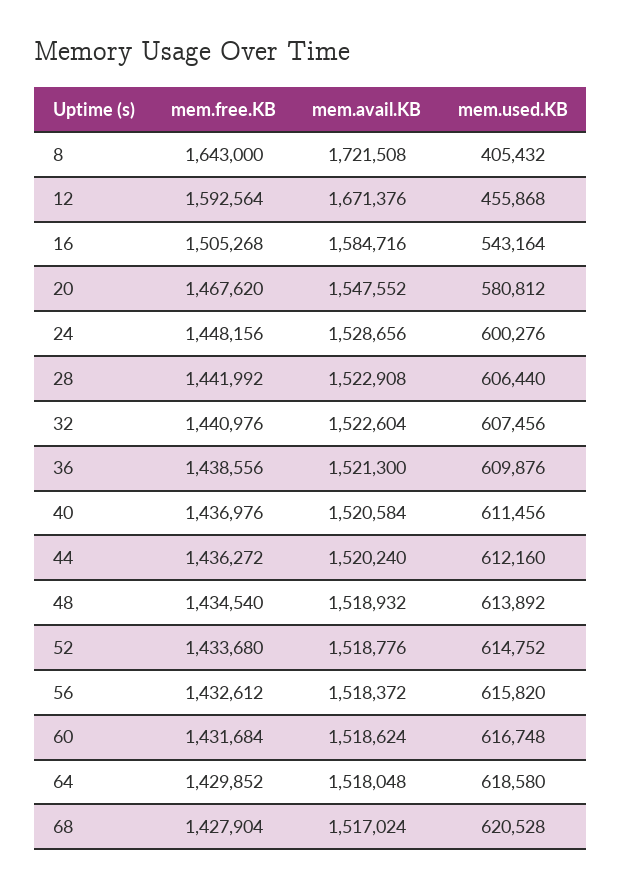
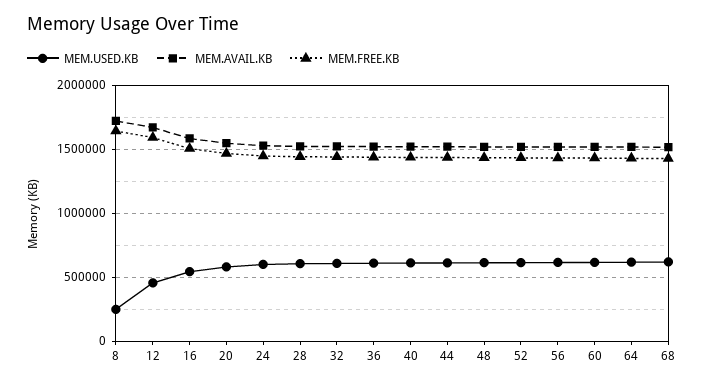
  {
    "mem.free.KB": {
      "8": 1643000,
      "12": 1592564,
      "16": 1505268,
      "20": 1467620,
      "24": 1448156,
      "28": 1441992,
      "32": 1440976,
      "36": 1438556,
      "40": 1436976,
      "44": 1436272,
      "48": 1434540,
      "52": 1433680,
      "56": 1432612,
      "60": 1431684,
      "64": 1429852,
      "68": 1427904
    },
    "mem.avail.KB": {
      "8": 1721508,
      "12": 1671376,
      "16": 1584716,
      "20": 1547552,
      "24": 1528656,
      "28": 1522908,
      "32": 1522604,
      "36": 1521300,
      "40": 1520584,
      "44": 1520240,
      "48": 1518932,
      "52": 1518776,
      "56": 1518372,
      "60": 1518624,
      "64": 1518048,
      "68": 1517024
    },
    "mem.used.KB": {
-     "8": 405432,
+     "8": 250000,
      "12": 455868,
      "16": 543164,
      "20": 580812,
      "24": 600276,
      "28": 606440,
      "32": 607456,
      "36": 609876,
      "40": 611456,
      "44": 612160,
      "48": 613892,
      "52": 614752,
      "56": 615820,
      "60": 616748,
      "64": 618580,
      "68": 620528
    }
  }

